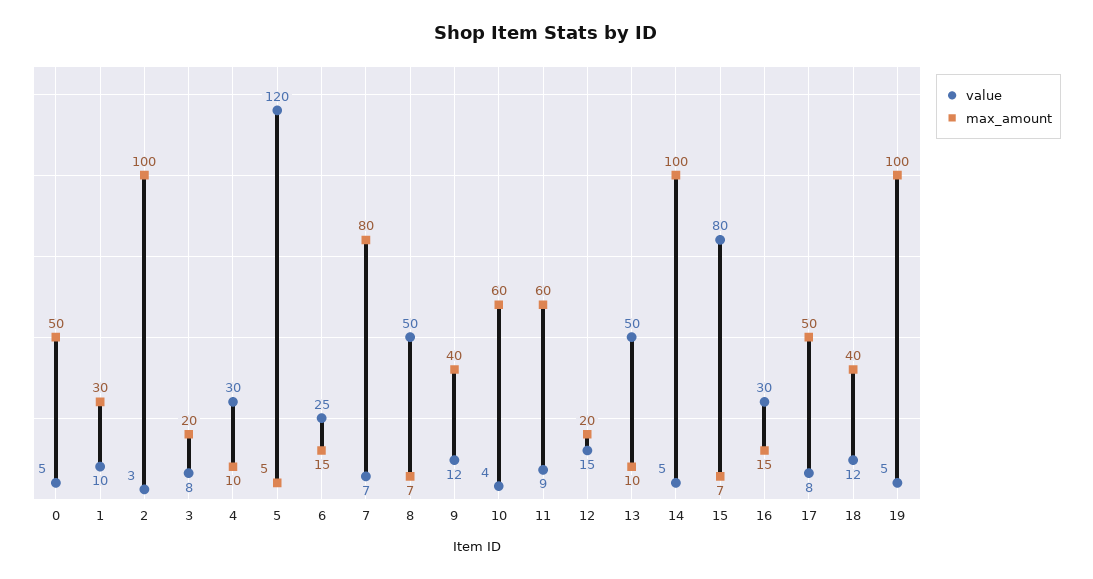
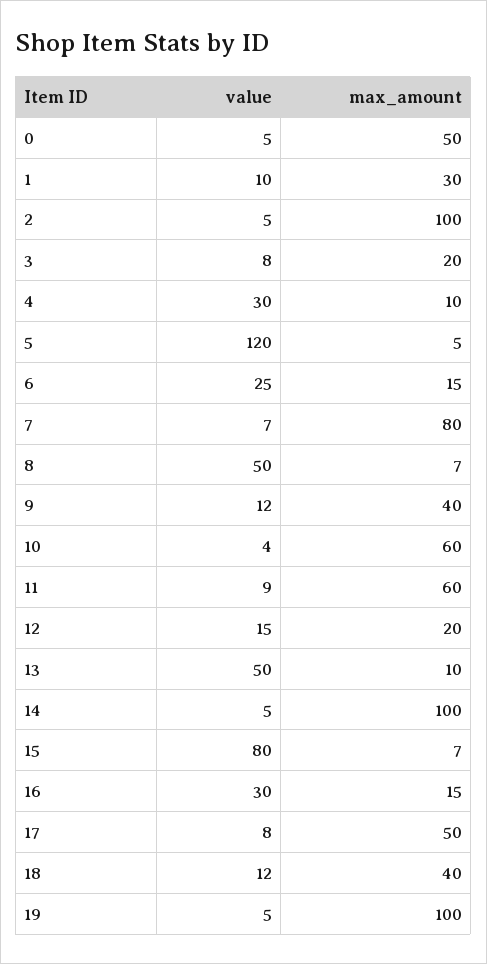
  {
    "value": {
      "0": 5,
      "1": 10,
-     "2": 3,
+     "2": 5,
      "3": 8,
      "4": 30,
      "5": 120,
      "6": 25,
      "7": 7,
      "8": 50,
      "9": 12,
      "10": 4,
      "11": 9,
      "12": 15,
      "13": 50,
      "14": 5,
      "15": 80,
      "16": 30,
      "17": 8,
      "18": 12,
      "19": 5
    },
    "max_amount": {
      "0": 50,
      "1": 30,
      "2": 100,
      "3": 20,
      "4": 10,
      "5": 5,
      "6": 15,
      "7": 80,
      "8": 7,
      "9": 40,
      "10": 60,
      "11": 60,
      "12": 20,
      "13": 10,
      "14": 100,
      "15": 7,
      "16": 15,
      "17": 50,
      "18": 40,
      "19": 100
    }
  }

